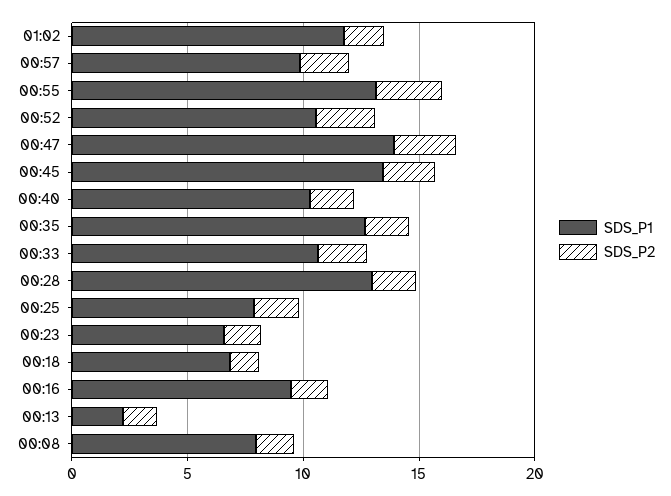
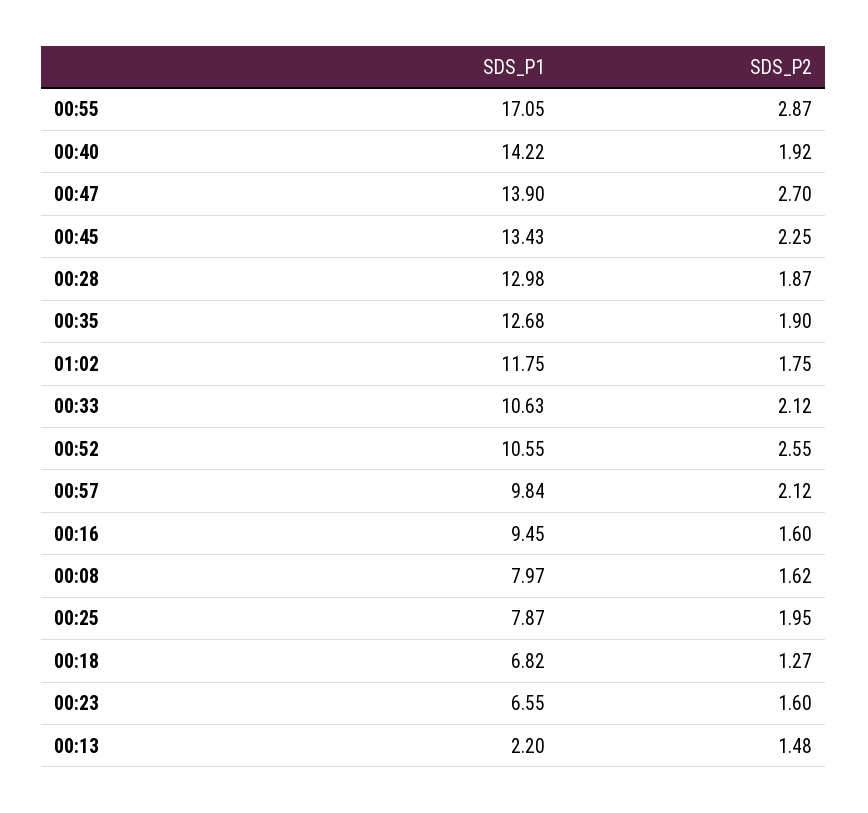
  {
    "SDS_P1": {
      "01:02": 11.75,
      "00:57": 9.84,
-     "00:55": 13,
+     "00:55": 17.05,
      "00:52": 10.55,
      "00:47": 13.9,
      "00:45": 13.43,
-     "00:40": 10,
+     "00:40": 14.22,
      "00:35": 12.68,
      "00:33": 10.63,
      "00:28": 12.98,
      "00:25": 7.87,
      "00:23": 6.55,
      "00:18": 6.82,
      "00:16": 9.45,
      "00:13": 2.2,
      "00:08": 7.97
    },
    "SDS_P2": {
      "01:02": 1.75,
      "00:57": 2.12,
      "00:55": 2.87,
      "00:52": 2.55,
      "00:47": 2.7,
      "00:45": 2.25,
      "00:40": 1.92,
      "00:35": 1.9,
      "00:33": 2.12,
      "00:28": 1.87,
      "00:25": 1.95,
      "00:23": 1.6,
      "00:18": 1.27,
      "00:16": 1.6,
      "00:13": 1.48,
      "00:08": 1.62
    }
  }

